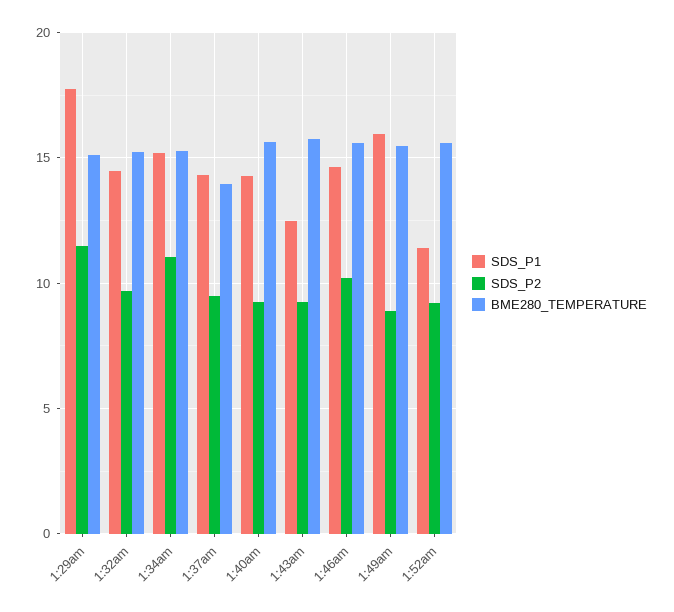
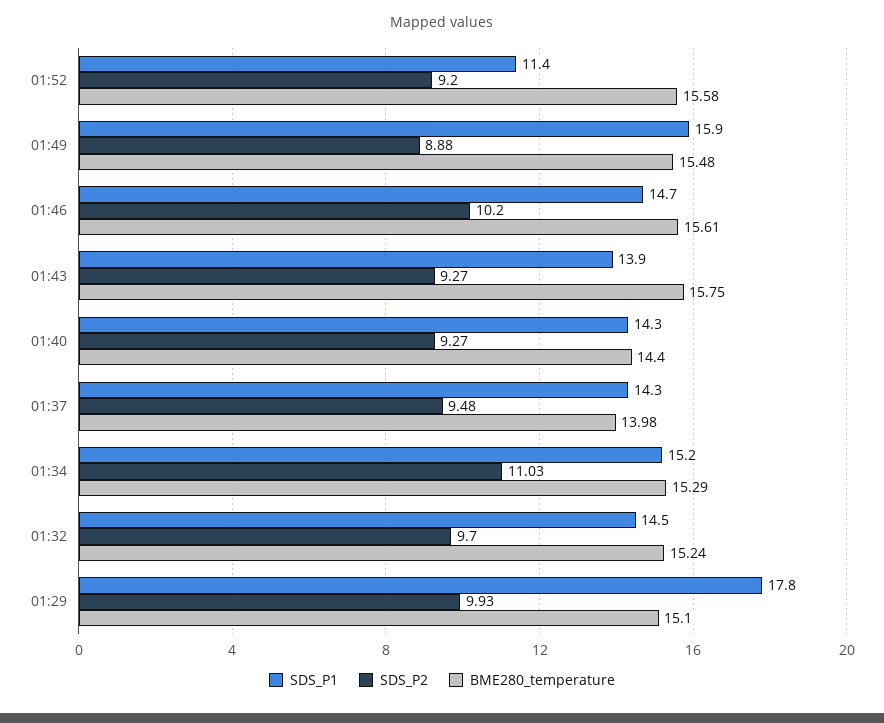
  {
    "SDS_P1": {
      "1:29am": 17.8,
      "1:32am": 14.5,
      "1:34am": 15.2,
      "1:37am": 14.3,
      "1:40am": 14.3,
-     "1:43am": 12.5,
+     "1:43am": 13.9,
      "1:46am": 14.7,
      "1:49am": 15.9,
      "1:52am": 11.4
    },
    "SDS_P2": {
-     "1:29am": 11.5,
+     "1:29am": 9.93,
      "1:32am": 9.7,
      "1:34am": 11.03,
      "1:37am": 9.48,
      "1:40am": 9.27,
      "1:43am": 9.27,
      "1:46am": 10.2,
      "1:49am": 8.88,
      "1:52am": 9.2
    },
    "BME280_TEMPERATURE": {
      "1:29am": 15.1,
      "1:32am": 15.24,
      "1:34am": 15.29,
      "1:37am": 13.98,
-     "1:40am": 15.5,
+     "1:40am": 14.4,
      "1:43am": 15.75,
      "1:46am": 15.61,
      "1:49am": 15.48,
      "1:52am": 15.58
    }
  }

